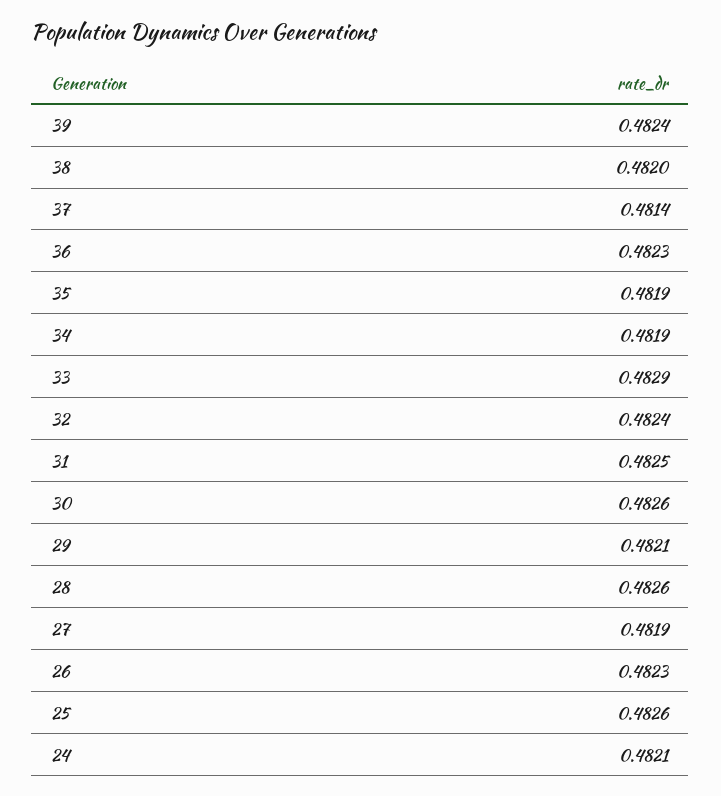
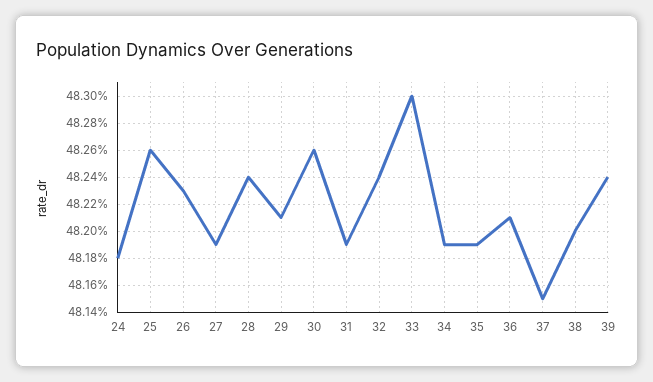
  {
    "39": 0.4824,
    "38": 0.482,
-   "37": 0.4814,
+   "37": 0.4815,
-   "36": 0.4823,
+   "36": 0.4821,
    "35": 0.4819,
    "34": 0.4819,
-   "33": 0.4829,
+   "33": 0.483,
    "32": 0.4824,
-   "31": 0.4825,
+   "31": 0.4819,
    "30": 0.4826,
    "29": 0.4821,
-   "28": 0.4826,
+   "28": 0.4824,
    "27": 0.4819,
    "26": 0.4823,
    "25": 0.4826,
-   "24": 0.4821
+   "24": 0.4818
  }

